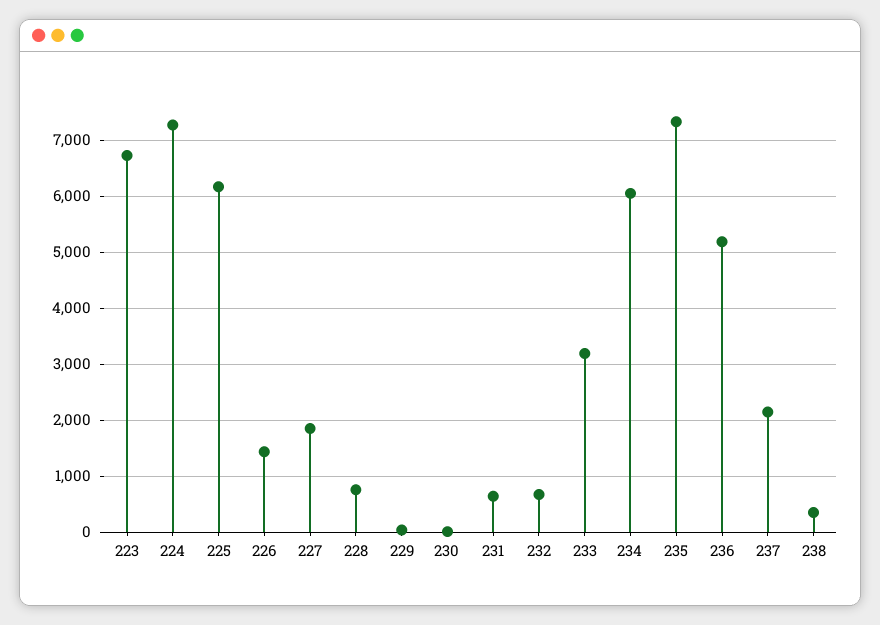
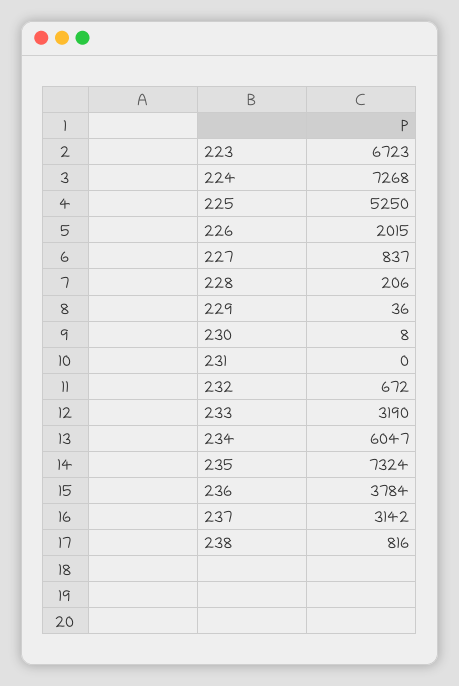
  {
    "223": 6723,
    "224": 7268,
-   "225": 6200,
+   "225": 5250,
-   "226": 1400,
+   "226": 2015,
-   "227": 1800,
+   "227": 837,
-   "228": 800,
+   "228": 206,
    "229": 36,
    "230": 8,
-   "231": 600,
+   "231": 0,
    "232": 672,
    "233": 3190,
    "234": 6047,
    "235": 7324,
-   "236": 5200,
+   "236": 3784,
-   "237": 2200,
+   "237": 3142,
-   "238": 400
+   "238": 816
  }

